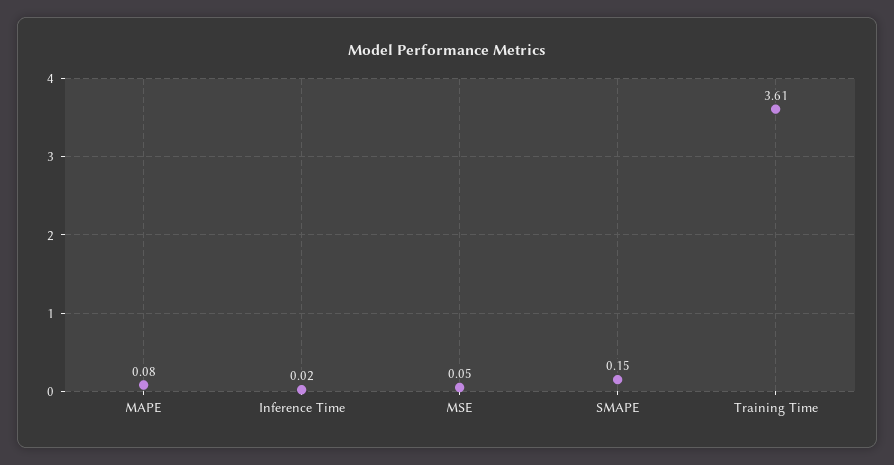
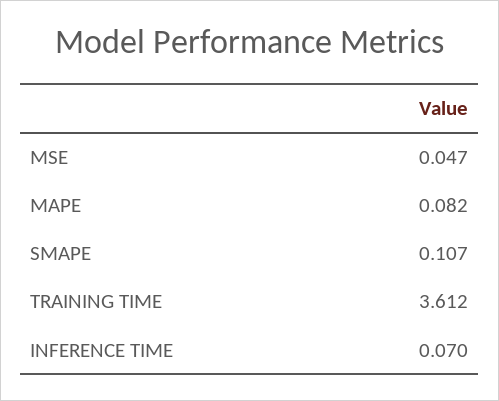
  {
    "MAPE": 0.082,
-   "Inference Time": 0.02,
+   "Inference Time": 0.07,
    "MSE": 0.047,
-   "SMAPE": 0.15,
+   "SMAPE": 0.107,
    "Training Time": 3.612
  }

